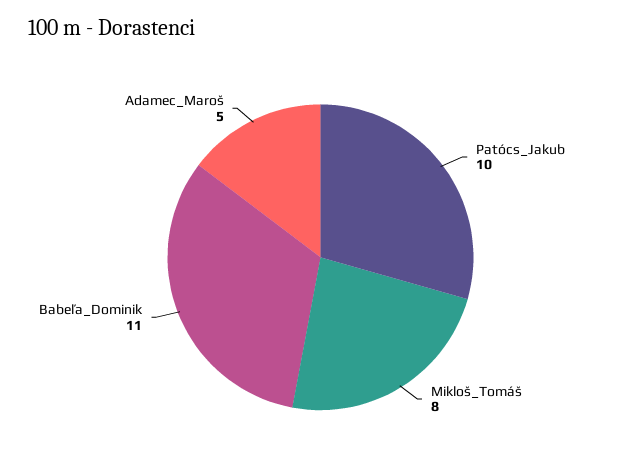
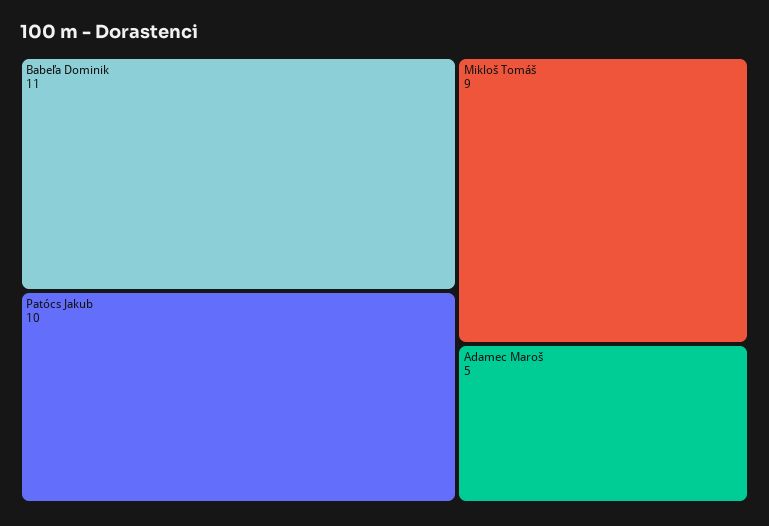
  {
    "Patócs_Jakub": 10,
-   "Mikloš_Tomáš": 8,
+   "Mikloš_Tomáš": 9,
    "Babeľa_Dominik": 11,
    "Adamec_Maroš": 5
  }

